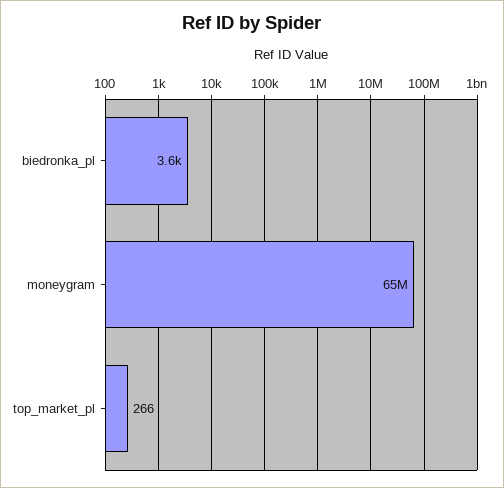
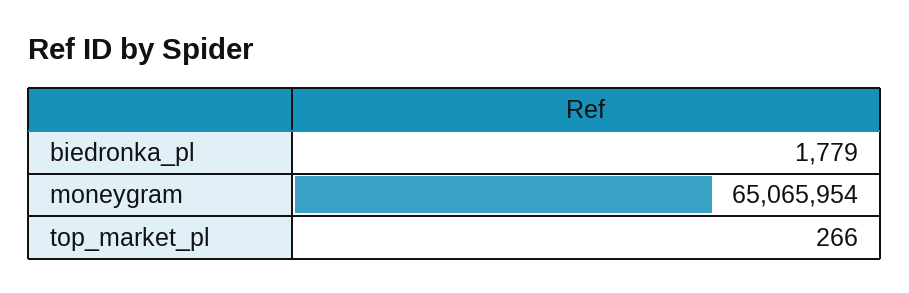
  {
-   "biedronka_pl": 3600,
+   "biedronka_pl": 1779,
    "moneygram": 65065954,
    "top_market_pl": 266
  }

